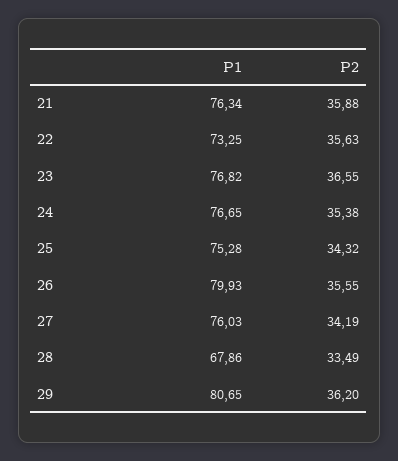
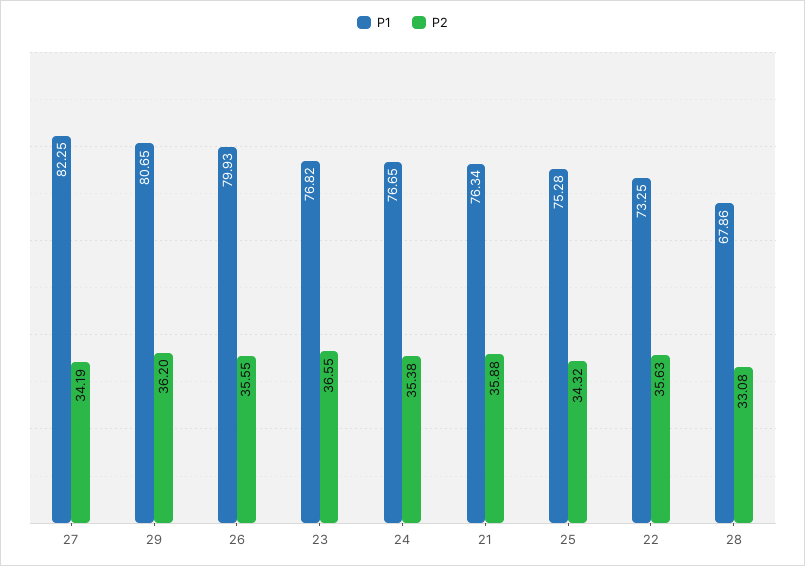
  {
    "P1": {
      "21": 76.34,
      "22": 73.25,
      "23": 76.82,
      "24": 76.65,
      "25": 75.28,
      "26": 79.93,
-     "27": 76.03,
+     "27": 82.25,
      "28": 67.86,
      "29": 80.65
    },
    "P2": {
      "21": 35.88,
      "22": 35.63,
      "23": 36.55,
      "24": 35.38,
      "25": 34.32,
      "26": 35.55,
      "27": 34.19,
-     "28": 33.49,
+     "28": 33.08,
      "29": 36.2
    }
  }

